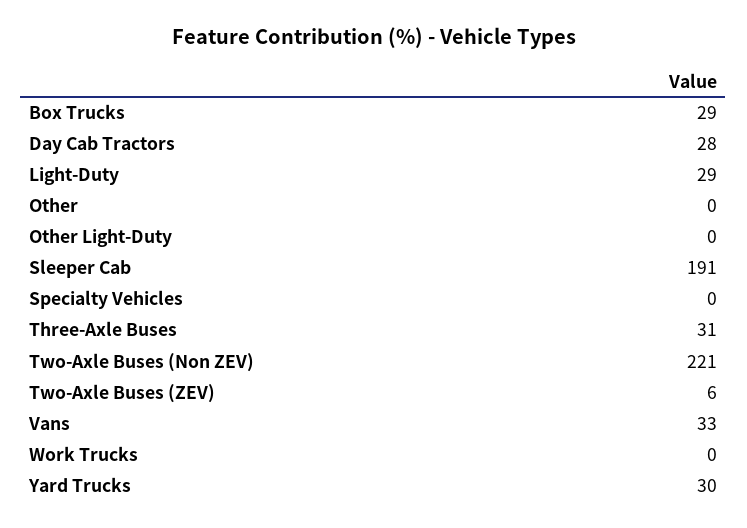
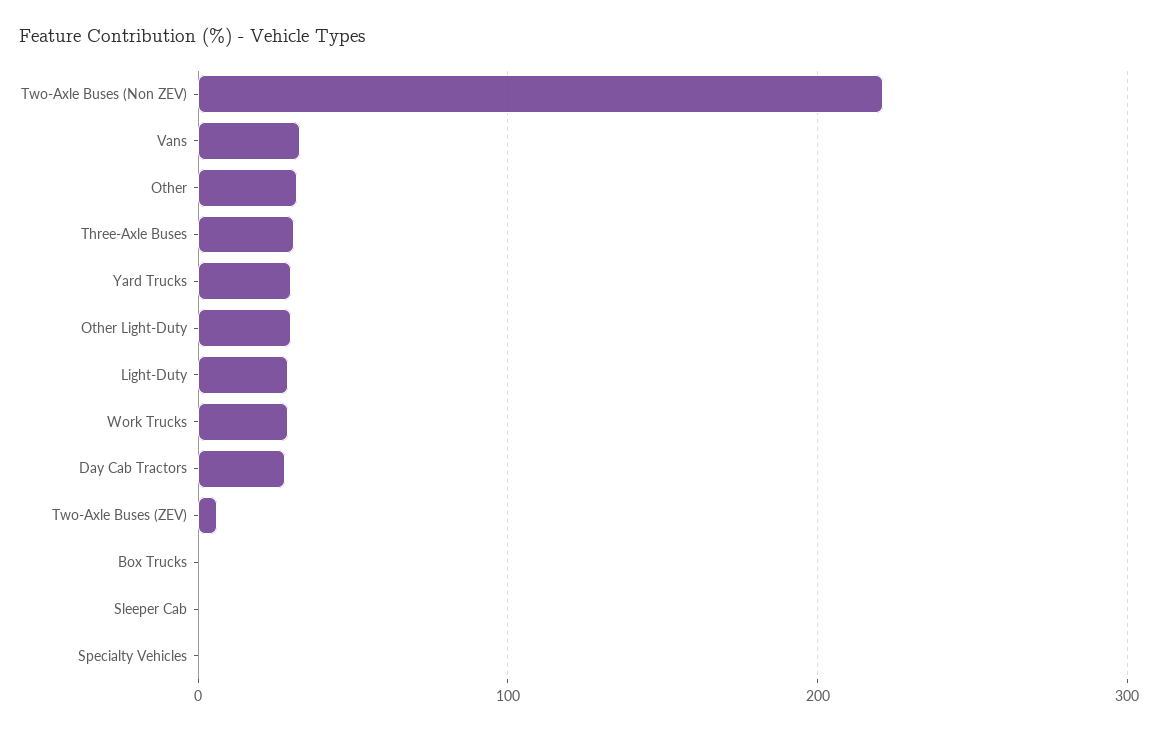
  {
-   "Box Trucks": 29,
+   "Box Trucks": 0,
    "Day Cab Tractors": 28,
    "Light-Duty": 29,
-   "Other": 0,
+   "Other": 30,
-   "Other Light-Duty": 0,
+   "Other Light-Duty": 30,
-   "Sleeper Cab": 191,
+   "Sleeper Cab": 0,
    "Specialty Vehicles": 0,
    "Three-Axle Buses": 31,
    "Two-Axle Buses (Non ZEV)": 221,
    "Two-Axle Buses (ZEV)": 6,
    "Vans": 33,
-   "Work Trucks": 0,
+   "Work Trucks": 30,
    "Yard Trucks": 30
  }

